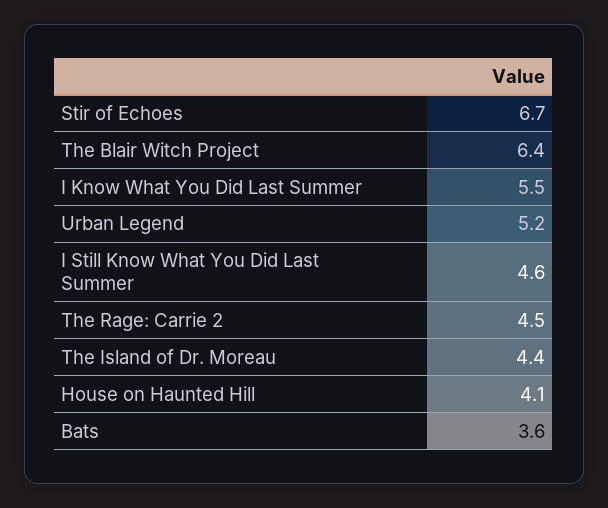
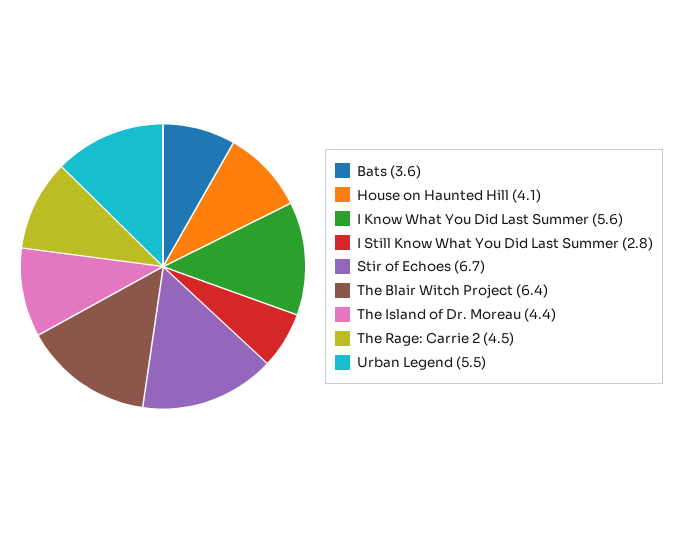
  {
    "Stir of Echoes": 6.7,
    "The Blair Witch Project": 6.4,
-   "I Know What You Did Last Summer": 5.5,
+   "I Know What You Did Last Summer": 5.6,
-   "Urban Legend": 5.2,
+   "Urban Legend": 5.5,
-   "I Still Know What You Did Last Summer": 4.6,
+   "I Still Know What You Did Last Summer": 2.8,
    "The Rage: Carrie 2": 4.5,
    "The Island of Dr. Moreau": 4.4,
    "House on Haunted Hill": 4.1,
    "Bats": 3.6
  }

